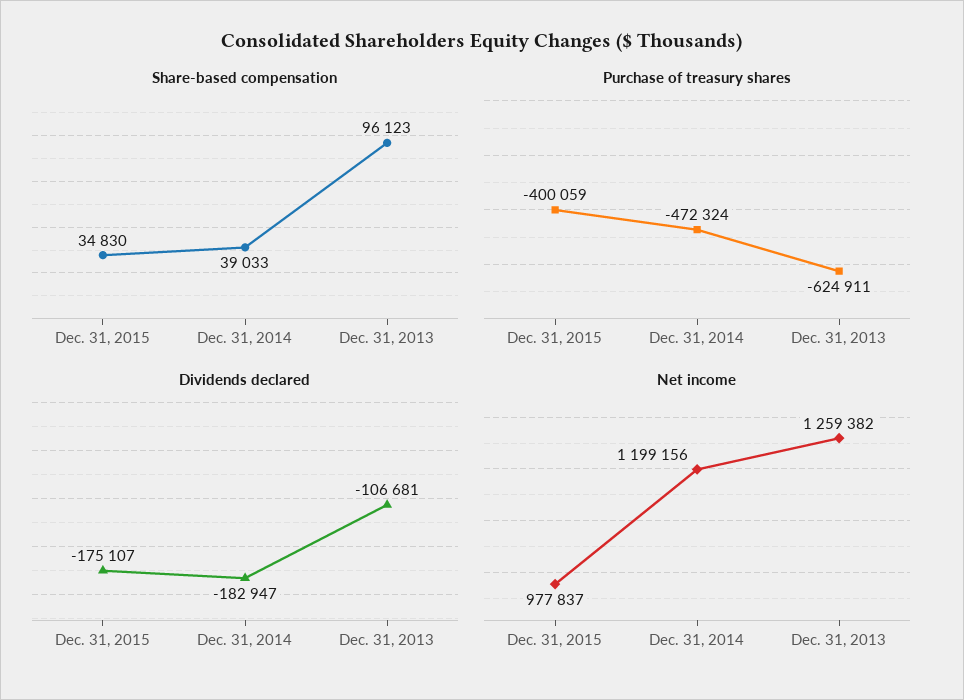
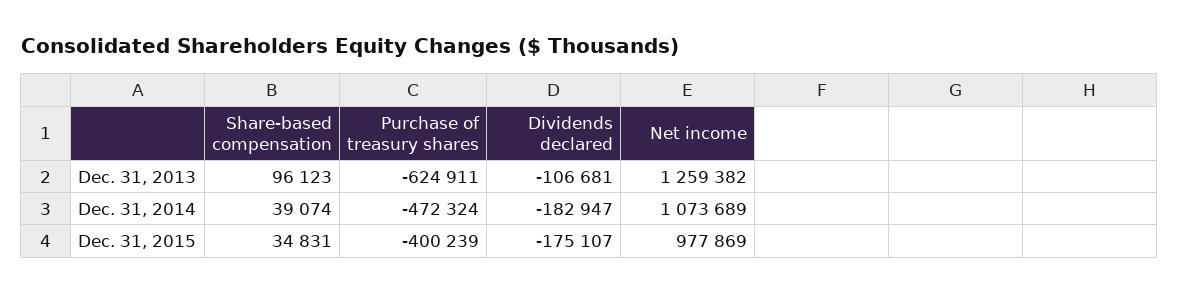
  {
    "Share-based compensation": {
-     "Dec. 31, 2015": 34830,
+     "Dec. 31, 2015": 34831,
-     "Dec. 31, 2014": 39033,
+     "Dec. 31, 2014": 39074,
      "Dec. 31, 2013": 96123
    },
    "Purchase of treasury shares": {
-     "Dec. 31, 2015": -400059,
+     "Dec. 31, 2015": -400239,
      "Dec. 31, 2014": -472324,
      "Dec. 31, 2013": -624911
    },
    "Dividends declared": {
      "Dec. 31, 2015": -175107,
      "Dec. 31, 2014": -182947,
      "Dec. 31, 2013": -106681
    },
    "Net income": {
-     "Dec. 31, 2015": 977837,
+     "Dec. 31, 2015": 977869,
-     "Dec. 31, 2014": 1199156,
+     "Dec. 31, 2014": 1073689,
      "Dec. 31, 2013": 1259382
    }
  }

